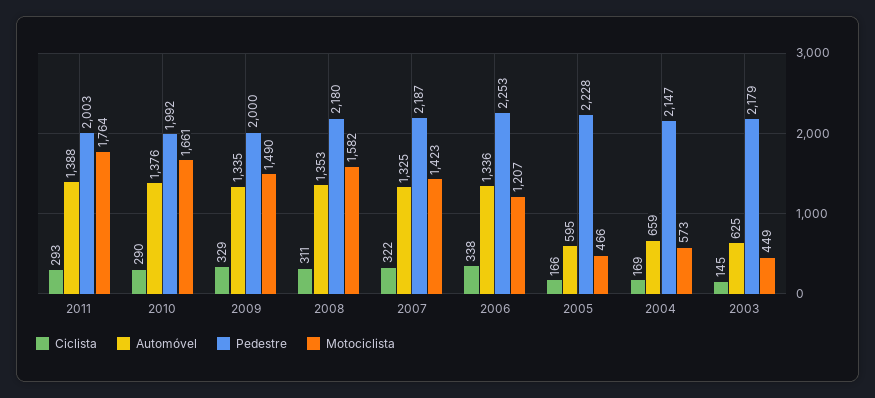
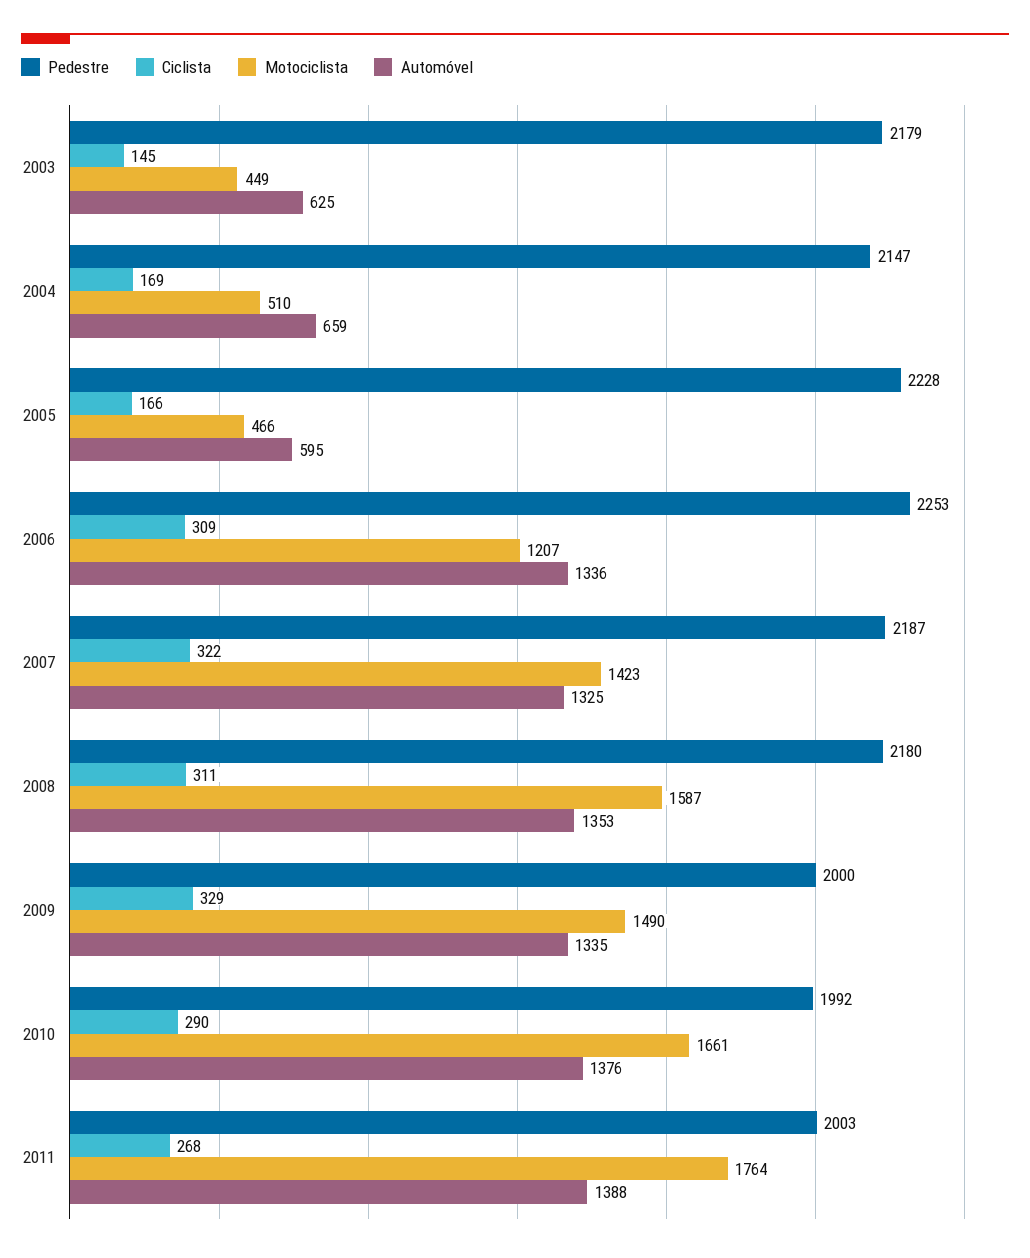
  {
    "Ciclista": {
-     "2011": 293,
+     "2011": 268,
      "2010": 290,
      "2009": 329,
      "2008": 311,
      "2007": 322,
-     "2006": 338,
+     "2006": 309,
      "2005": 166,
      "2004": 169,
      "2003": 145
    },
    "Automóvel": {
      "2011": 1388,
      "2010": 1376,
      "2009": 1335,
      "2008": 1353,
      "2007": 1325,
      "2006": 1336,
      "2005": 595,
      "2004": 659,
      "2003": 625
    },
    "Pedestre": {
      "2011": 2003,
      "2010": 1992,
      "2009": 2000,
      "2008": 2180,
      "2007": 2187,
      "2006": 2253,
      "2005": 2228,
      "2004": 2147,
      "2003": 2179
    },
    "Motociclista": {
      "2011": 1764,
      "2010": 1661,
      "2009": 1490,
-     "2008": 1582,
+     "2008": 1587,
      "2007": 1423,
      "2006": 1207,
      "2005": 466,
-     "2004": 573,
+     "2004": 510,
      "2003": 449
    }
  }

